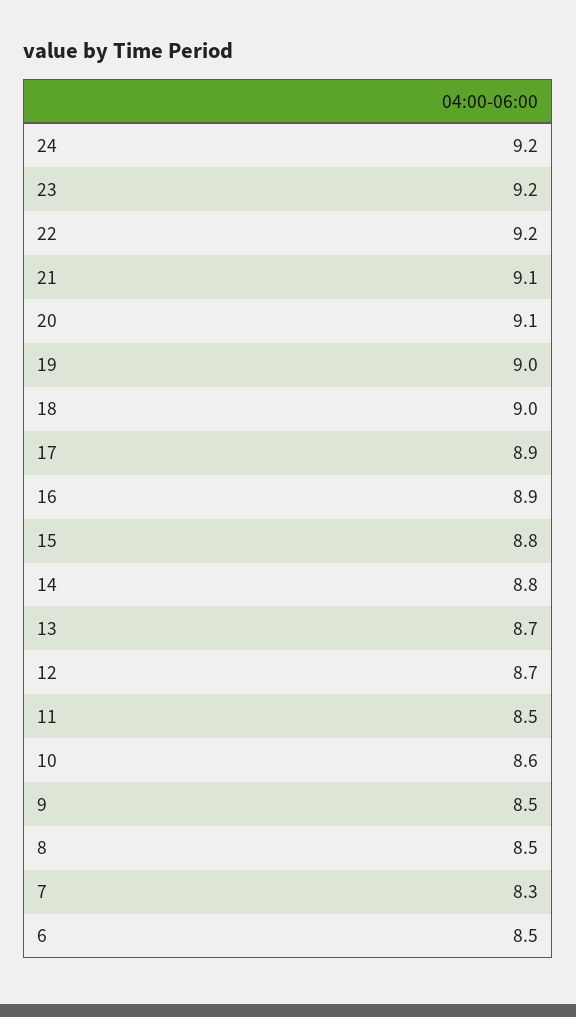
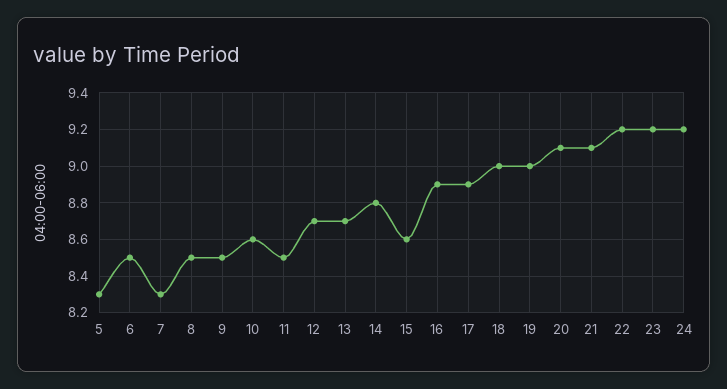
  {
    "24": 9.2,
    "23": 9.2,
    "22": 9.2,
    "21": 9.1,
    "20": 9.1,
    "19": 9,
    "18": 9,
    "17": 8.9,
    "16": 8.9,
-   "15": 8.8,
+   "15": 8.6,
    "14": 8.8,
    "13": 8.7,
    "12": 8.7,
    "11": 8.5,
    "10": 8.6,
    "9": 8.5,
    "8": 8.5,
    "7": 8.3,
-   "6": 8.5
+   "6": 8.5,
+   "5": 8.3
  }

